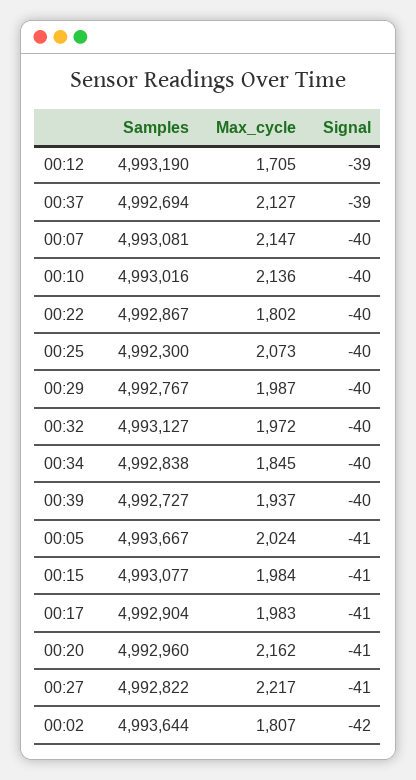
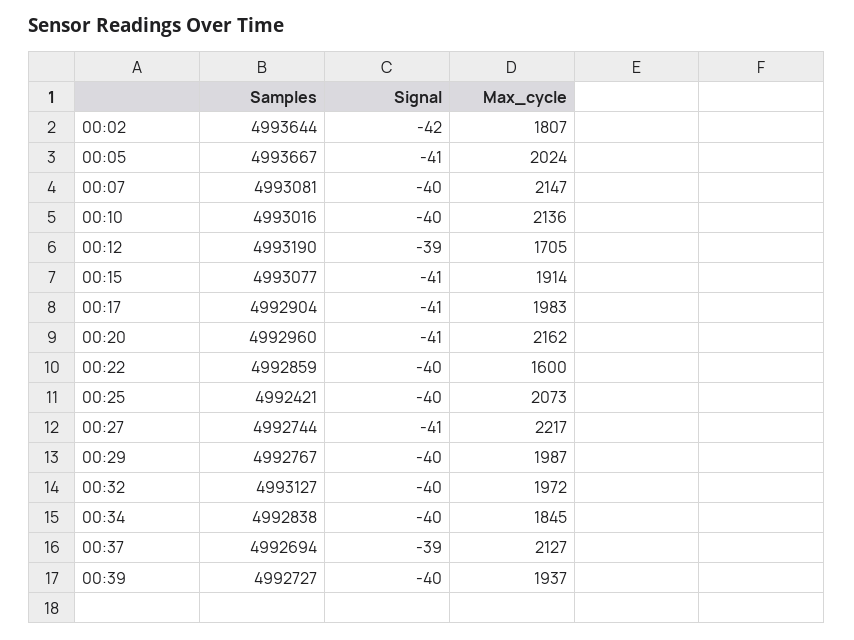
  {
    "Samples": {
      "00:12": 4993190,
      "00:37": 4992694,
      "00:07": 4993081,
      "00:10": 4993016,
-     "00:22": 4992867,
+     "00:22": 4992859,
-     "00:25": 4992300,
+     "00:25": 4992421,
      "00:29": 4992767,
      "00:32": 4993127,
      "00:34": 4992838,
      "00:39": 4992727,
      "00:05": 4993667,
      "00:15": 4993077,
      "00:17": 4992904,
      "00:20": 4992960,
-     "00:27": 4992822,
+     "00:27": 4992744,
      "00:02": 4993644
    },
    "Max_cycle": {
      "00:12": 1705,
      "00:37": 2127,
      "00:07": 2147,
      "00:10": 2136,
-     "00:22": 1802,
+     "00:22": 1600,
      "00:25": 2073,
      "00:29": 1987,
      "00:32": 1972,
      "00:34": 1845,
      "00:39": 1937,
      "00:05": 2024,
-     "00:15": 1984,
+     "00:15": 1914,
      "00:17": 1983,
      "00:20": 2162,
      "00:27": 2217,
      "00:02": 1807
    },
    "Signal": {
      "00:12": -39,
      "00:37": -39,
      "00:07": -40,
      "00:10": -40,
      "00:22": -40,
      "00:25": -40,
      "00:29": -40,
      "00:32": -40,
      "00:34": -40,
      "00:39": -40,
      "00:05": -41,
      "00:15": -41,
      "00:17": -41,
      "00:20": -41,
      "00:27": -41,
      "00:02": -42
    }
  }

